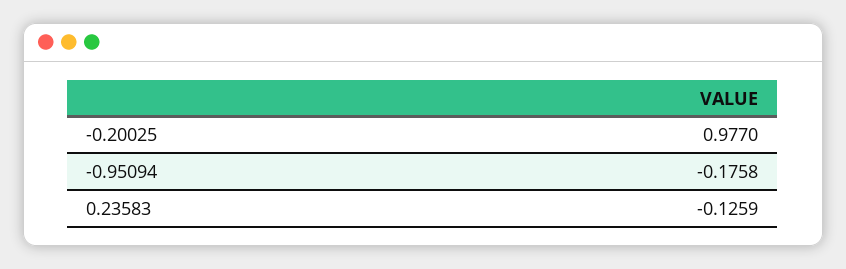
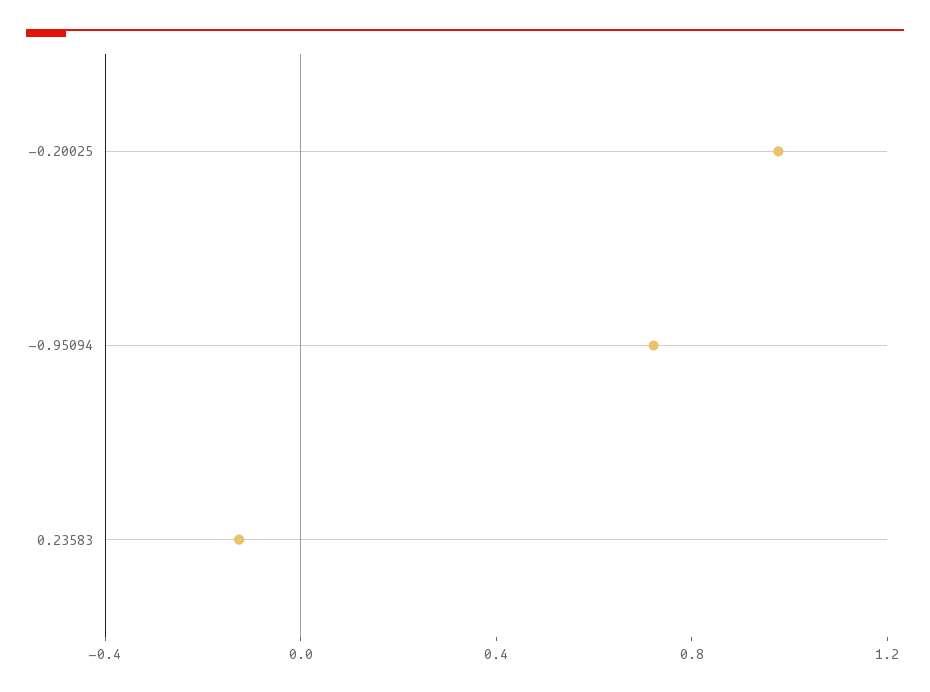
  {
    "-0.20025": 0.977,
-   "-0.95094": -0.1758,
+   "-0.95094": 0.7,
    "0.23583": -0.1259
  }

